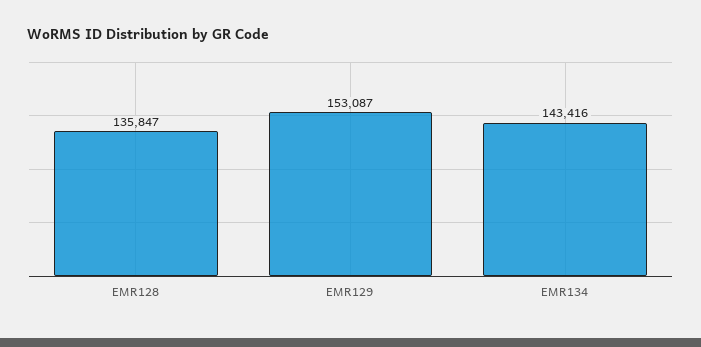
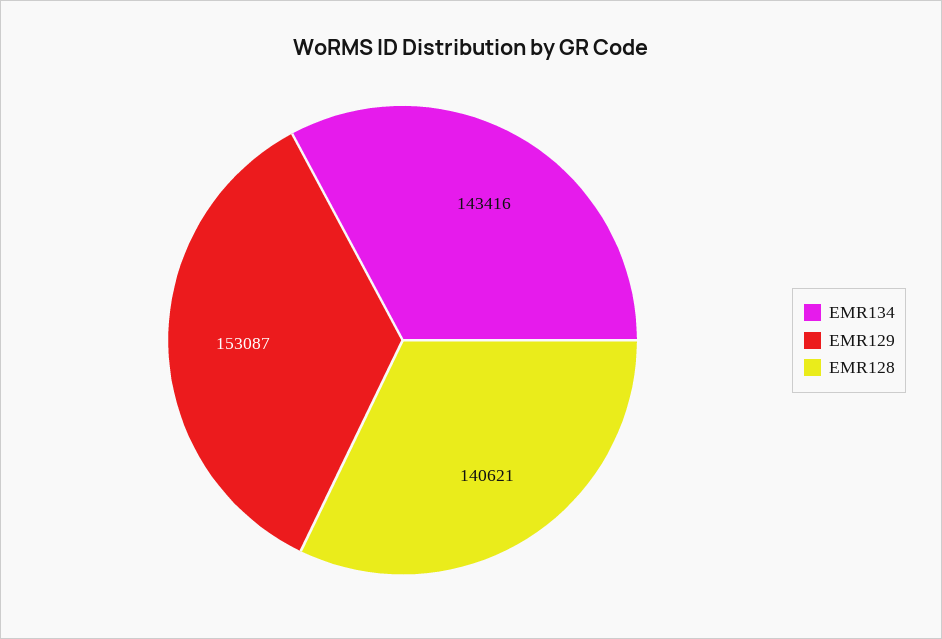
  {
-   "EMR128": 135847,
+   "EMR128": 140621,
    "EMR129": 153087,
    "EMR134": 143416
  }

